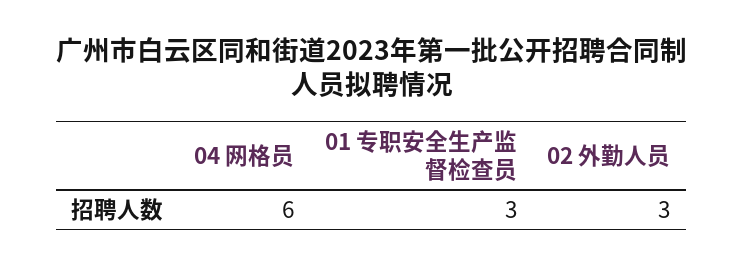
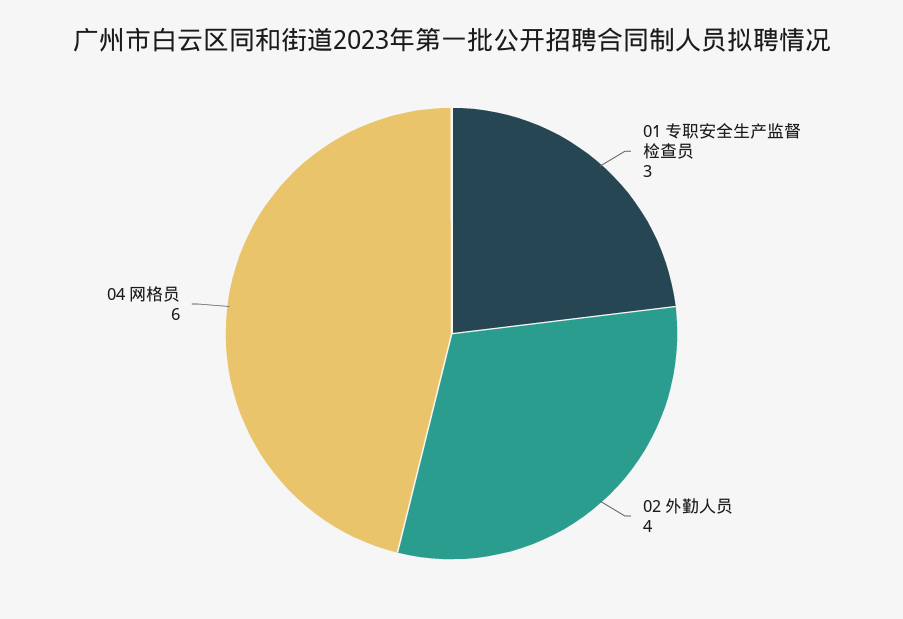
  {
    "04 网格员": 6,
    "01 专职安全生产监督检查员": 3,
-   "02 外勤人员": 3
+   "02 外勤人员": 4
  }

